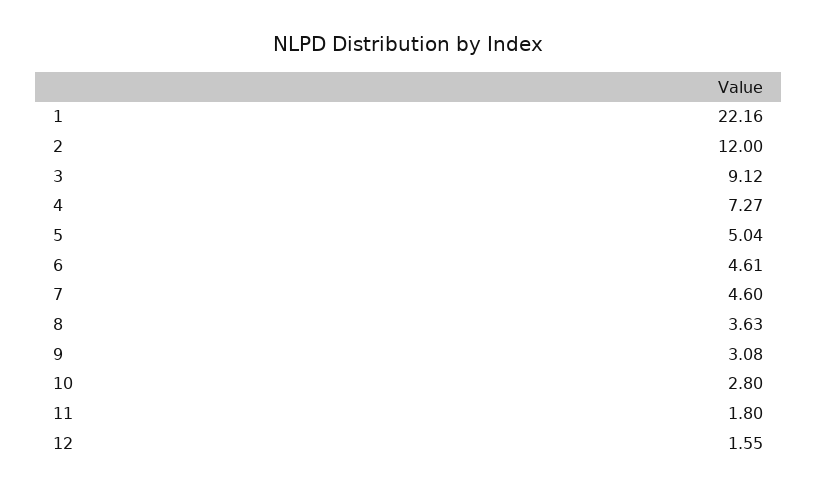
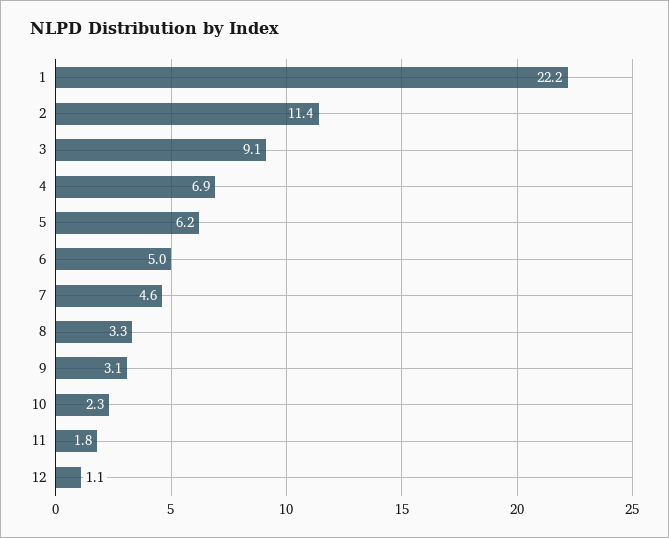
  {
    "1": 22.16,
-   "2": 12,
+   "2": 11.4,
    "3": 9.12,
-   "4": 7.27,
+   "4": 6.9,
-   "5": 5.04,
+   "5": 6.2,
-   "6": 4.61,
+   "6": 5,
    "7": 4.6,
-   "8": 3.63,
+   "8": 3.3,
    "9": 3.08,
-   "10": 2.8,
+   "10": 2.3,
    "11": 1.8,
-   "12": 1.55
+   "12": 1.1
  }

